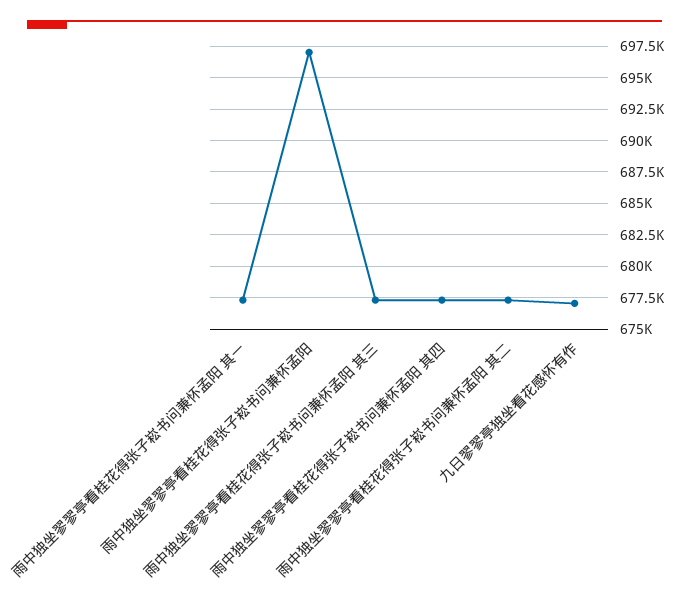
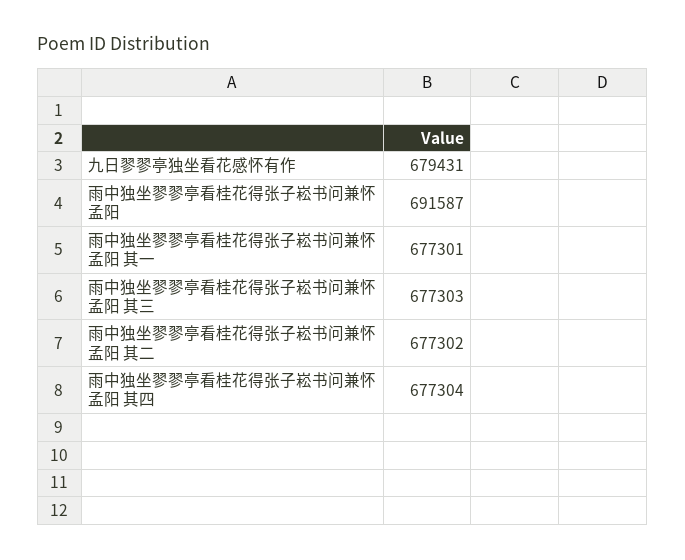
  {
    "雨中独坐翏翏亭看桂花得张子崧书问兼怀孟阳 其一": 677301,
-   "雨中独坐翏翏亭看桂花得张子崧书问兼怀孟阳": 697000,
+   "雨中独坐翏翏亭看桂花得张子崧书问兼怀孟阳": 691587,
    "雨中独坐翏翏亭看桂花得张子崧书问兼怀孟阳 其三": 677303,
    "雨中独坐翏翏亭看桂花得张子崧书问兼怀孟阳 其四": 677304,
    "雨中独坐翏翏亭看桂花得张子崧书问兼怀孟阳 其二": 677302,
-   "九日翏翏亭独坐看花感怀有作": 677000
+   "九日翏翏亭独坐看花感怀有作": 679431
  }

